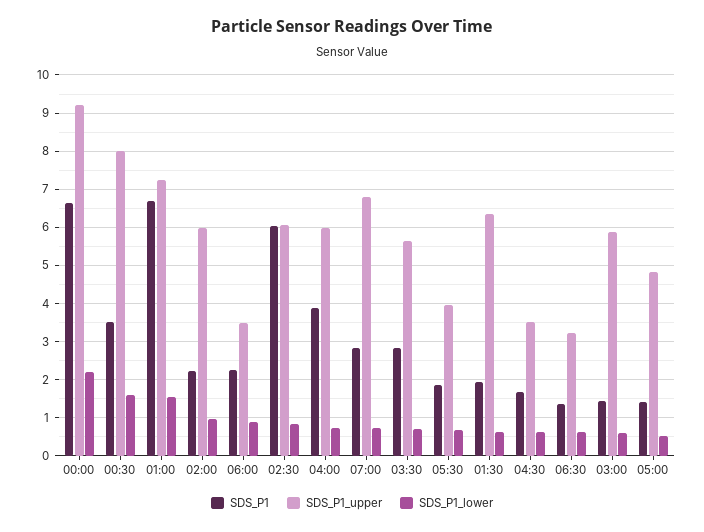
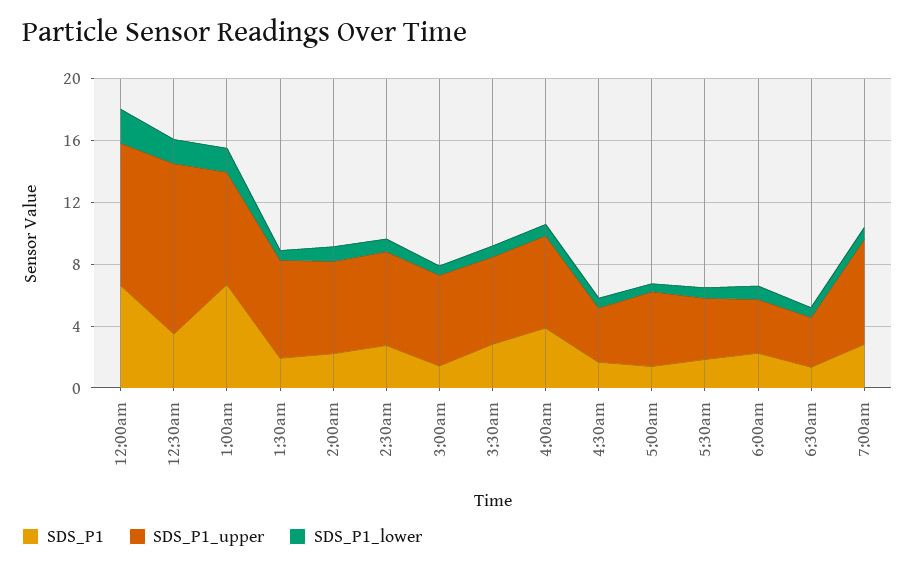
  {
    "SDS_P1": {
      "00:00": 6.6,
      "00:30": 3.6,
      "01:00": 6.8,
      "02:00": 2.2,
      "06:00": 2.2,
-     "02:30": 6,
+     "02:30": 3,
      "04:00": 3.8,
      "07:00": 2.8,
      "03:30": 2.8,
      "05:30": 1.8,
      "01:30": 2,
      "04:30": 1.6,
      "06:30": 1.4,
      "03:00": 1.4,
      "05:00": 1.4
    },
    "SDS_P1_upper": {
      "00:00": 9.2,
-     "00:30": 8,
+     "00:30": 11,
      "01:00": 7.2,
      "02:00": 6,
      "06:00": 3.4,
      "02:30": 6,
      "04:00": 6,
      "07:00": 6.8,
      "03:30": 5.6,
      "05:30": 4,
      "01:30": 6.4,
      "04:30": 3.6,
      "06:30": 3.2,
      "03:00": 5.8,
      "05:00": 4.8
    },
    "SDS_P1_lower": {
      "00:00": 2.2,
      "00:30": 1.6,
      "01:00": 1.6,
      "02:00": 1,
      "06:00": 0.8,
      "02:30": 0.8,
      "04:00": 0.8,
      "07:00": 0.8,
      "03:30": 0.8,
      "05:30": 0.6,
      "01:30": 0.6,
      "04:30": 0.6,
      "06:30": 0.6,
      "03:00": 0.6,
      "05:00": 0.6
    }
  }

